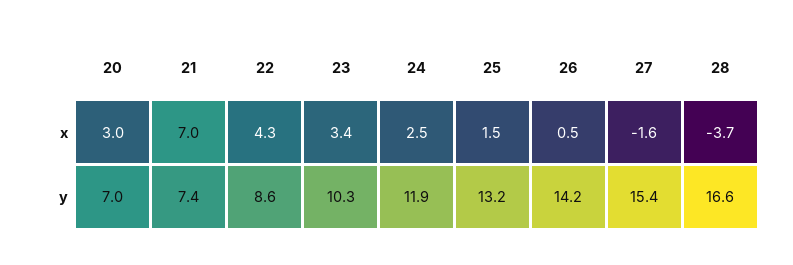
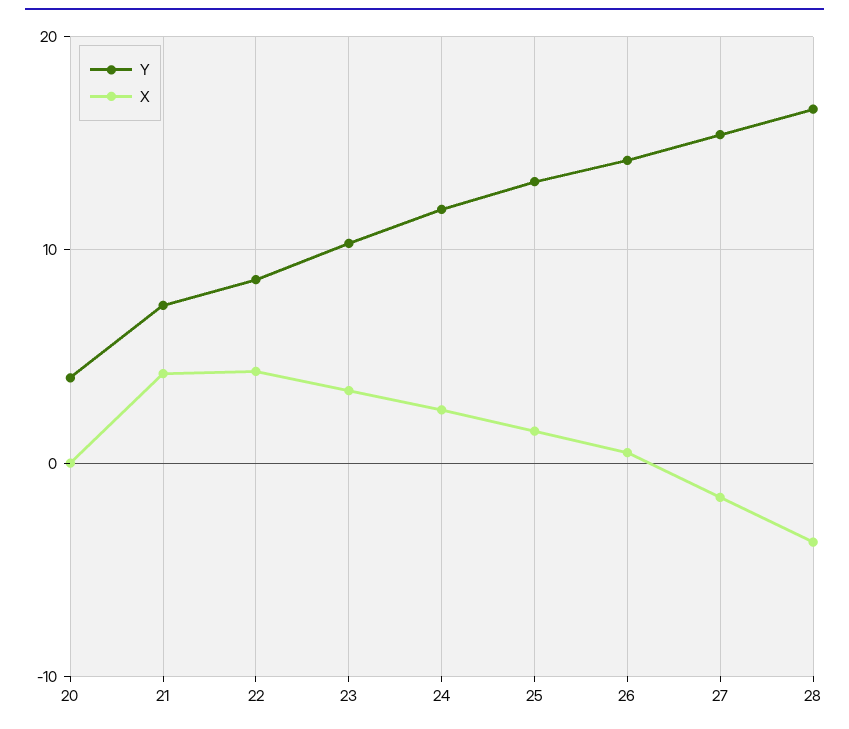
  {
    "x": {
-     "20": 3,
+     "20": 0,
-     "21": 7,
+     "21": 4,
      "22": 4.3,
      "23": 3.4,
      "24": 2.5,
      "25": 1.5,
      "26": 0.5,
      "27": -1.6,
      "28": -3.7
    },
    "y": {
-     "20": 7,
+     "20": 4,
      "21": 7.4,
      "22": 8.6,
      "23": 10.3,
      "24": 11.9,
      "25": 13.2,
      "26": 14.2,
      "27": 15.4,
      "28": 16.6
    }
  }

